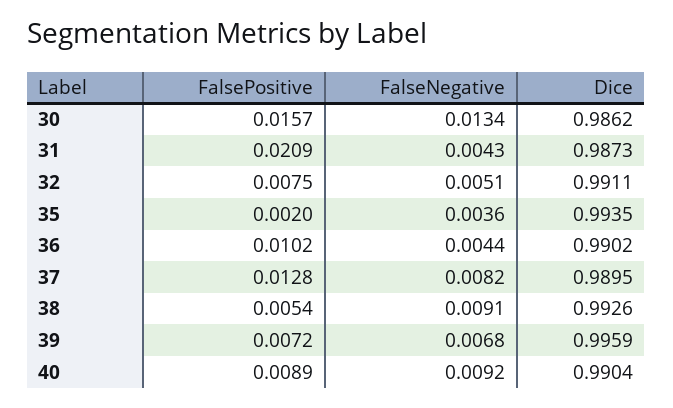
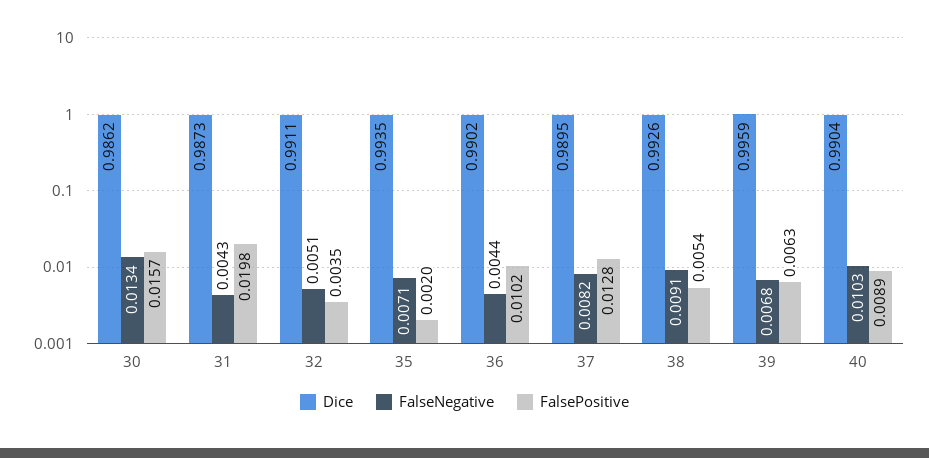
  {
    "FalsePositive": {
      "30": 0.0157,
-     "31": 0.0209,
+     "31": 0.0198,
-     "32": 0.0075,
+     "32": 0.0035,
      "35": 0.002,
      "36": 0.0102,
      "37": 0.0128,
      "38": 0.0054,
-     "39": 0.0072,
+     "39": 0.0063,
      "40": 0.0089
    },
    "FalseNegative": {
      "30": 0.0134,
      "31": 0.0043,
      "32": 0.0051,
-     "35": 0.0036,
+     "35": 0.0071,
      "36": 0.0044,
      "37": 0.0082,
      "38": 0.0091,
      "39": 0.0068,
-     "40": 0.0092
+     "40": 0.0103
    },
    "Dice": {
      "30": 0.9862,
      "31": 0.9873,
      "32": 0.9911,
      "35": 0.9935,
      "36": 0.9902,
      "37": 0.9895,
      "38": 0.9926,
      "39": 0.9959,
      "40": 0.9904
    }
  }

